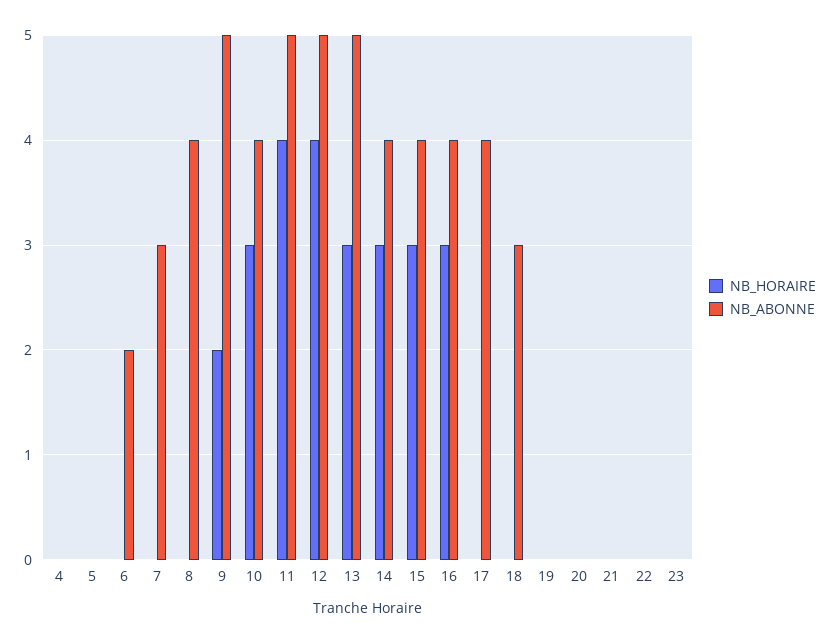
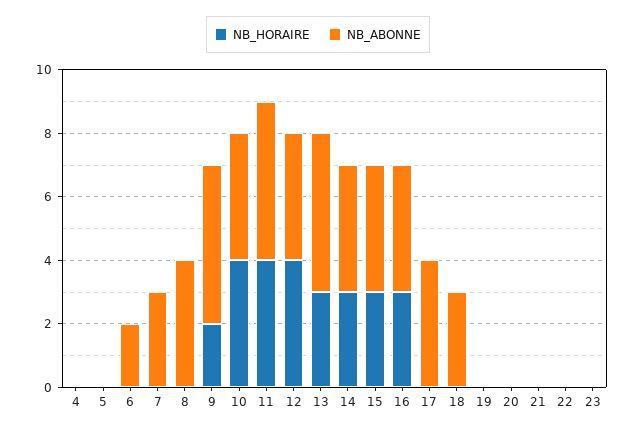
  {
    "NB_HORAIRE": {
      "4": 0,
      "5": 0,
      "6": 0,
      "7": 0,
      "8": 0,
      "9": 2,
-     "10": 3,
+     "10": 4,
      "11": 4,
      "12": 4,
      "13": 3,
      "14": 3,
      "15": 3,
      "16": 3,
      "17": 0,
      "18": 0,
      "19": 0,
      "20": 0,
      "21": 0,
      "22": 0,
      "23": 0
    },
    "NB_ABONNE": {
      "4": 0,
      "5": 0,
      "6": 2,
      "7": 3,
      "8": 4,
      "9": 5,
      "10": 4,
      "11": 5,
-     "12": 5,
+     "12": 4,
      "13": 5,
      "14": 4,
      "15": 4,
      "16": 4,
      "17": 4,
      "18": 3,
      "19": 0,
      "20": 0,
      "21": 0,
      "22": 0,
      "23": 0
    }
  }

